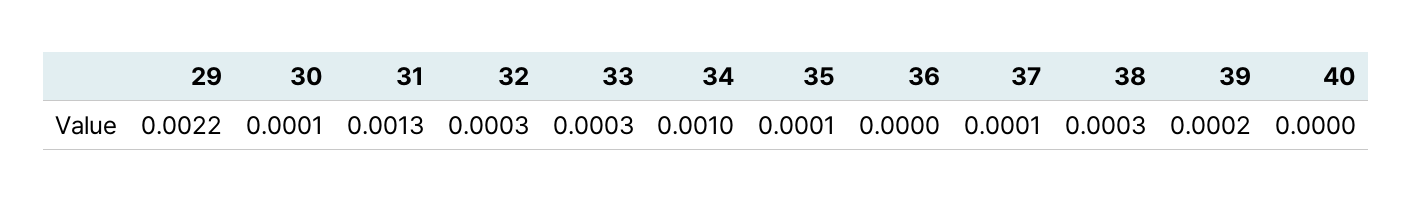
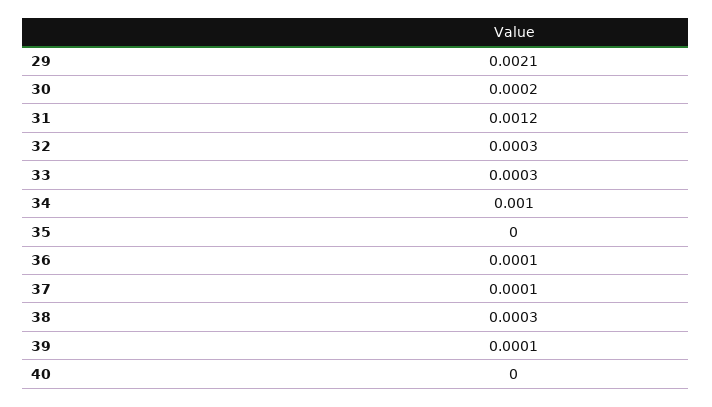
  {
-   "29": 0.0022,
+   "29": 0.0021,
-   "30": 0.0001,
+   "30": 0.0002,
-   "31": 0.0013,
+   "31": 0.0012,
    "32": 0.0003,
    "33": 0.0003,
    "34": 0.001,
-   "35": 0.0001,
+   "35": 0,
-   "36": 0,
+   "36": 0.0001,
    "37": 0.0001,
    "38": 0.0003,
-   "39": 0.0002,
+   "39": 0.0001,
    "40": 0
  }

